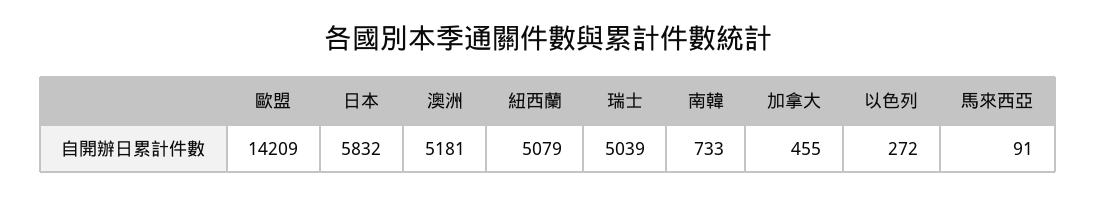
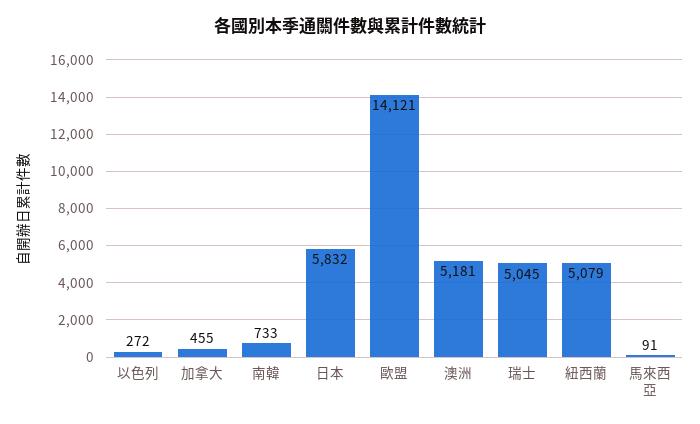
  {
-   "歐盟": 14209,
+   "歐盟": 14121,
    "日本": 5832,
    "澳洲": 5181,
    "紐西蘭": 5079,
-   "瑞士": 5039,
+   "瑞士": 5045,
    "南韓": 733,
    "加拿大": 455,
    "以色列": 272,
    "馬來西亞": 91
  }

